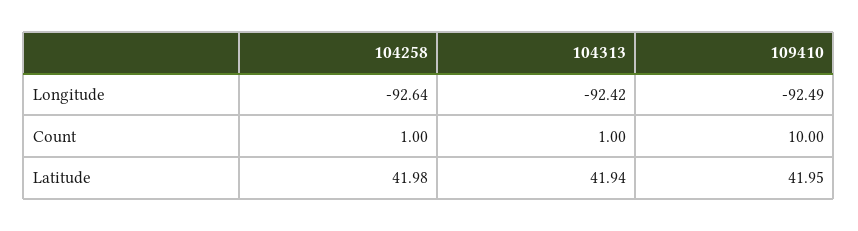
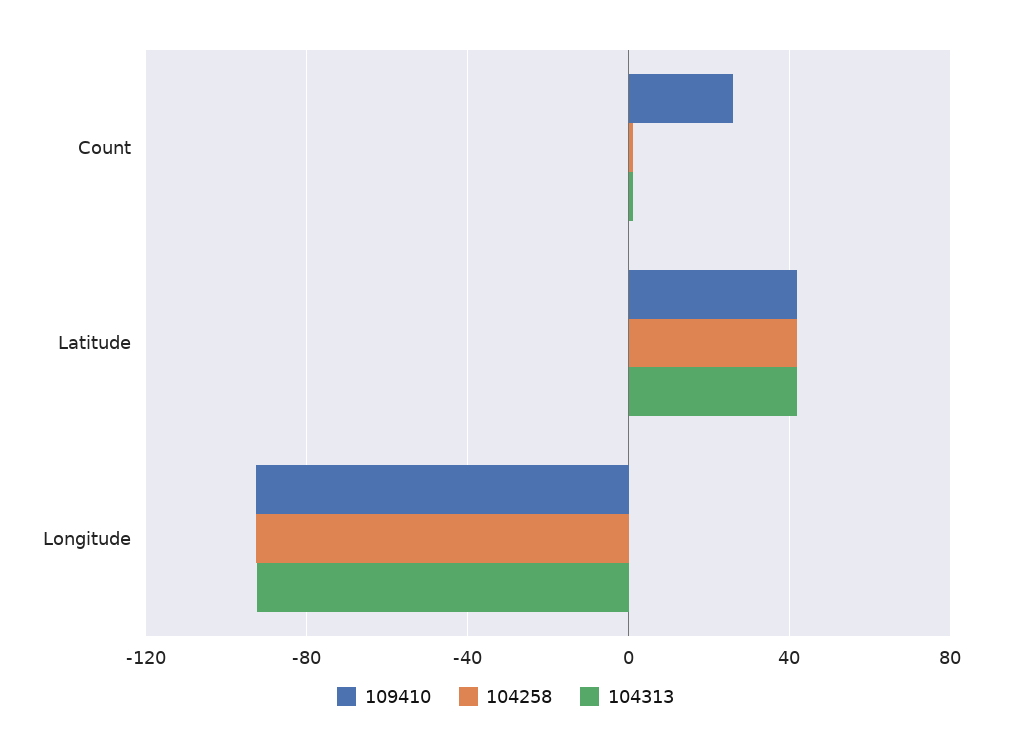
  {
    "104258": {
      "Longitude": -92.64,
      "Count": 1,
      "Latitude": 41.98
    },
    "104313": {
      "Longitude": -92.42,
      "Count": 1,
      "Latitude": 41.94
    },
    "109410": {
      "Longitude": -92.49,
-     "Count": 10,
+     "Count": 25,
      "Latitude": 41.95
    }
  }

